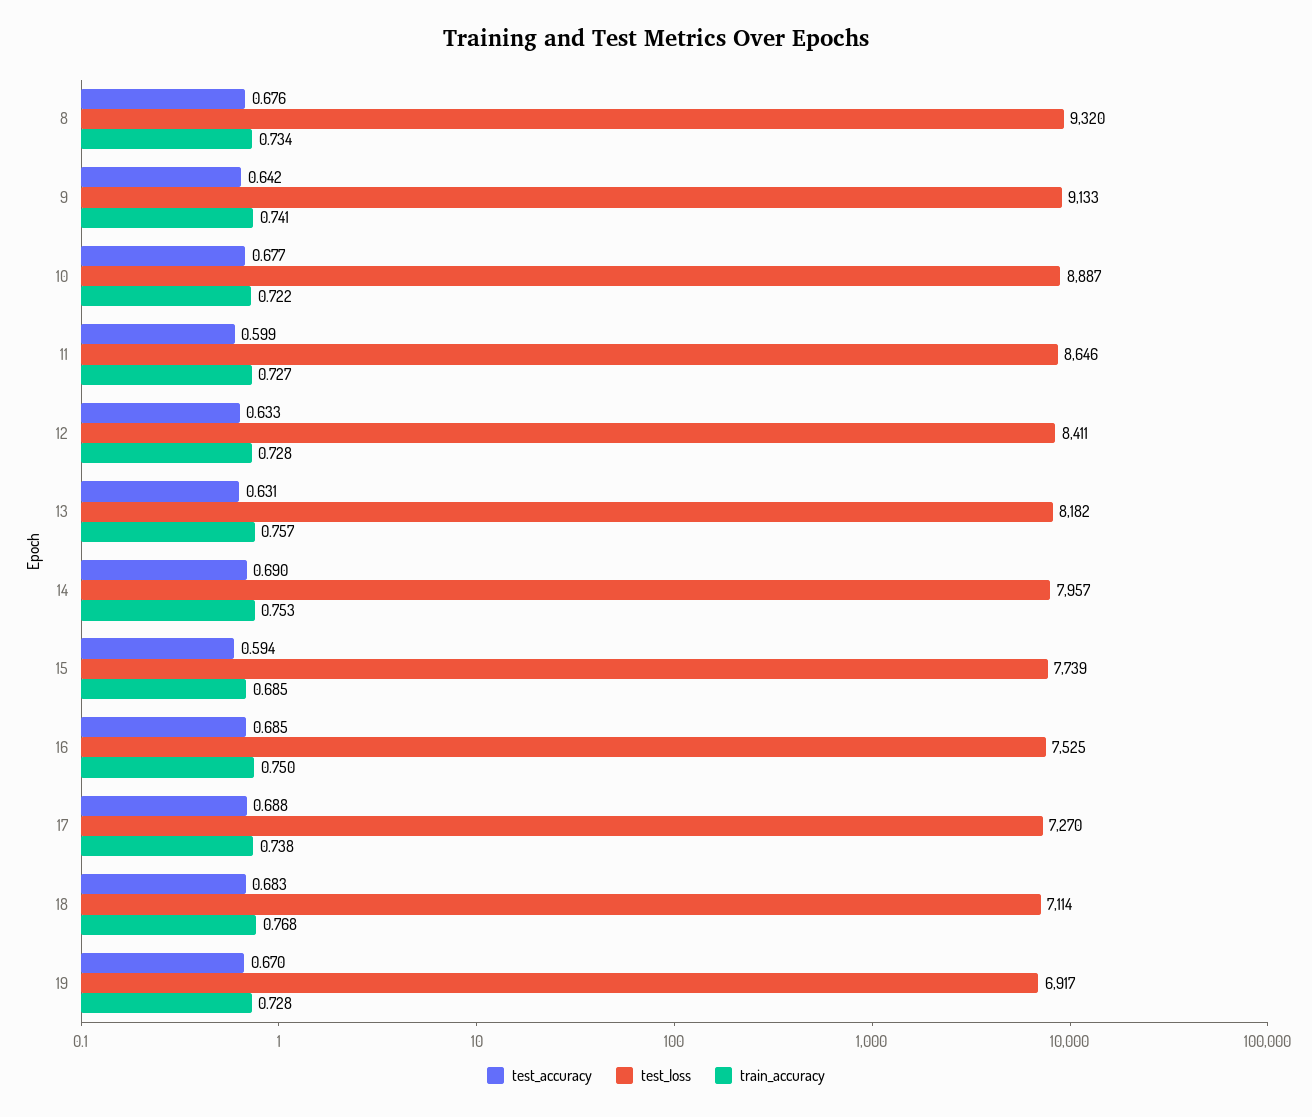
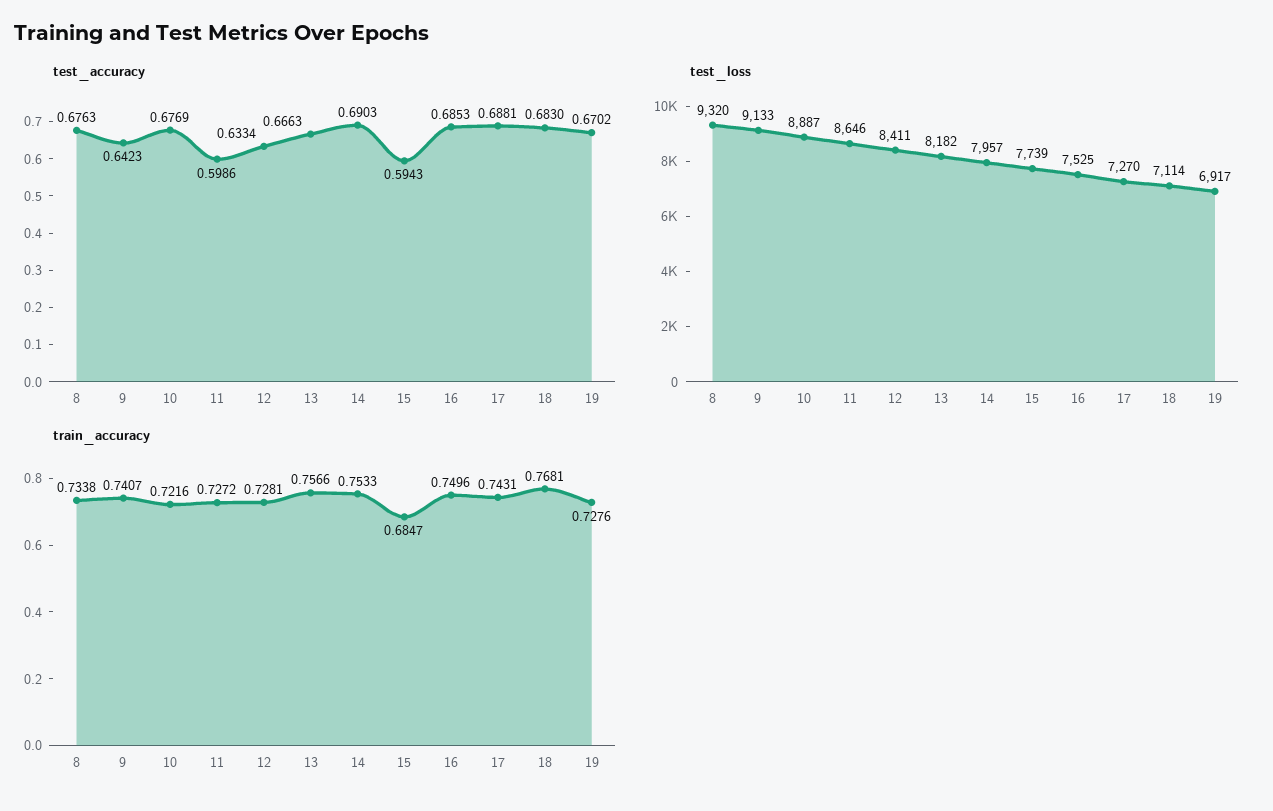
  {
    "test_accuracy": {
      "8": 0.6763,
      "9": 0.6423,
      "10": 0.6769,
      "11": 0.5986,
      "12": 0.6334,
-     "13": 0.631,
+     "13": 0.6663,
      "14": 0.6903,
      "15": 0.5943,
      "16": 0.6853,
      "17": 0.6881,
      "18": 0.683,
      "19": 0.6702
    },
    "test_loss": {
      "8": 9320,
      "9": 9133,
      "10": 8887,
      "11": 8646,
      "12": 8411,
      "13": 8182,
      "14": 7957,
      "15": 7739,
      "16": 7525,
      "17": 7270,
      "18": 7114,
      "19": 6917
    },
    "train_accuracy": {
      "8": 0.7338,
      "9": 0.7407,
      "10": 0.7216,
      "11": 0.7272,
      "12": 0.7281,
      "13": 0.7566,
      "14": 0.7533,
      "15": 0.6847,
      "16": 0.7496,
-     "17": 0.738,
+     "17": 0.7431,
      "18": 0.7681,
      "19": 0.7276
    }
  }

